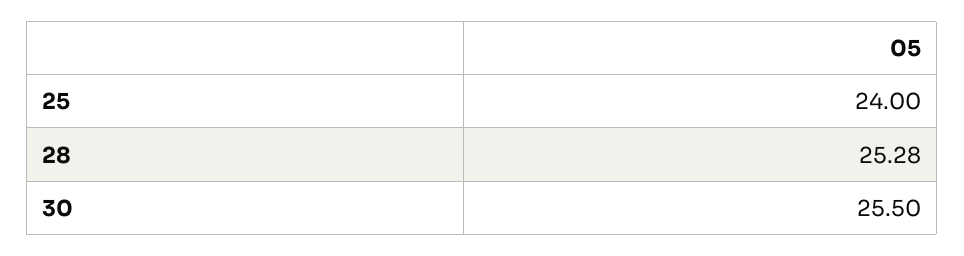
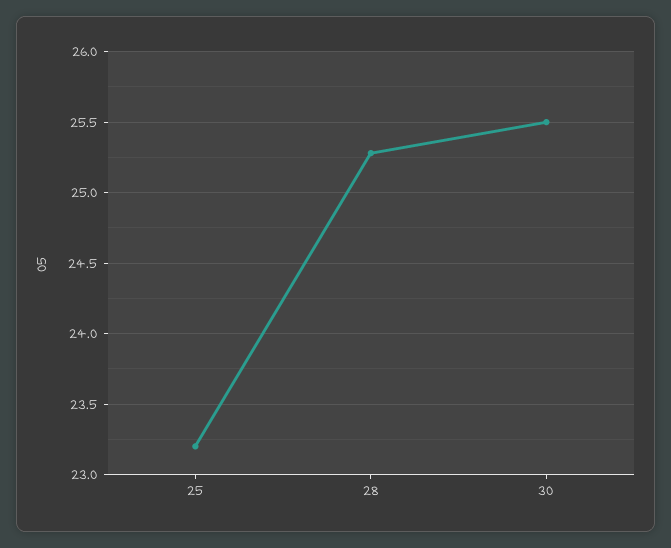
  {
-   "25": 24,
+   "25": 23.2,
    "28": 25.28,
    "30": 25.5
  }

